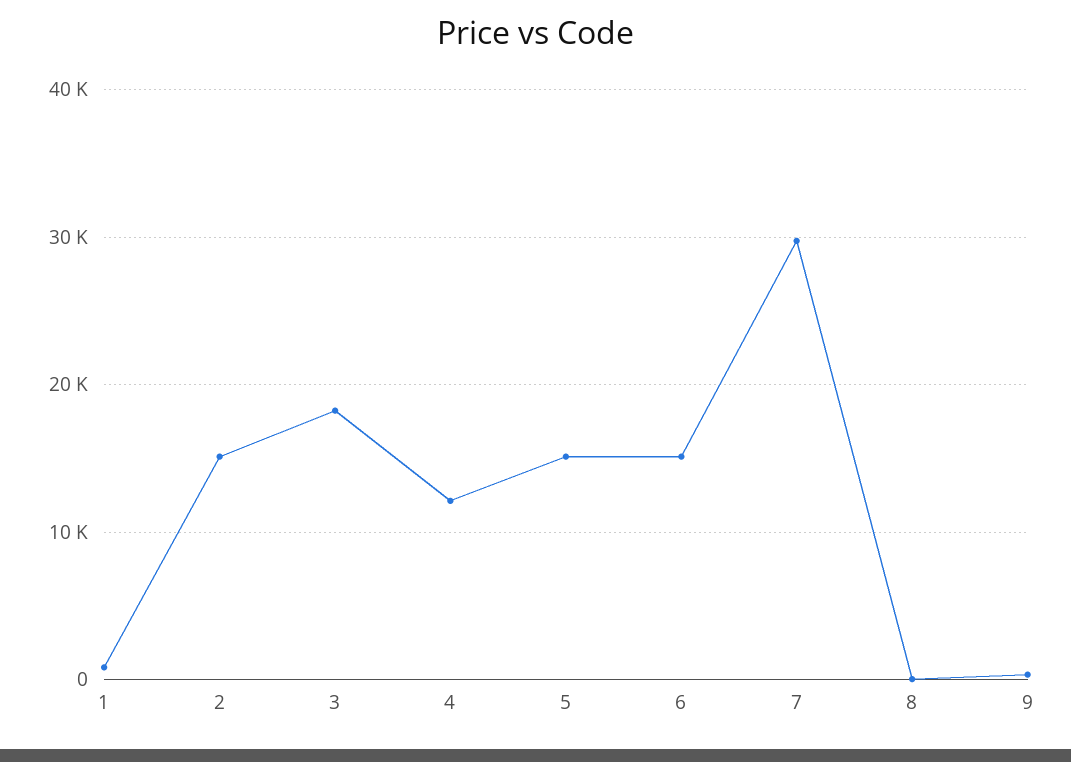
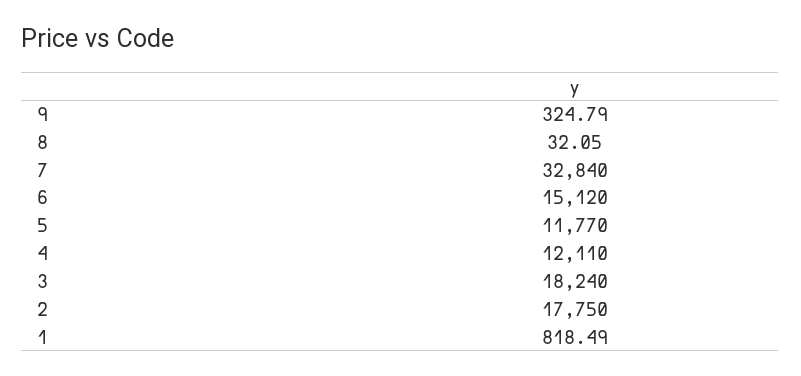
  {
    "1": 818.49,
-   "2": 15000,
+   "2": 17750,
    "3": 18240,
    "4": 12110,
-   "5": 15000,
+   "5": 11770,
    "6": 15120,
-   "7": 30000,
+   "7": 32840,
    "8": 32.05,
    "9": 324.79
  }

